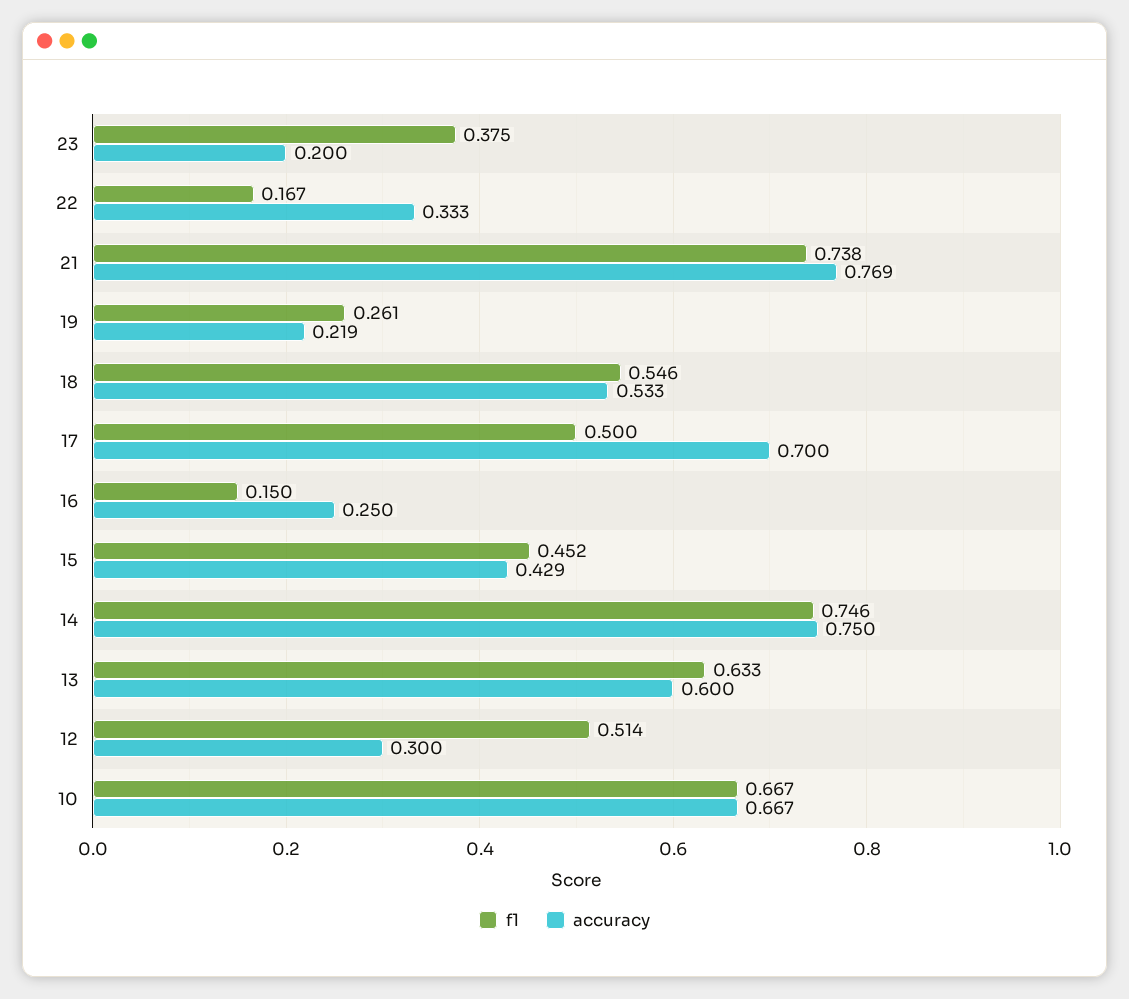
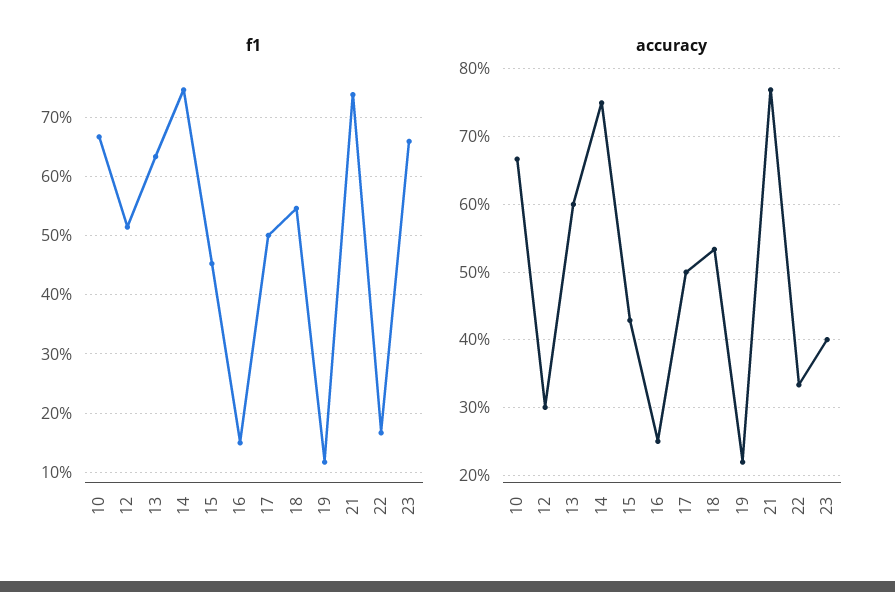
  {
    "f1": {
-     "23": 0.375,
+     "23": 0.66,
      "22": 0.167,
      "21": 0.738,
-     "19": 0.261,
+     "19": 0.12,
      "18": 0.546,
      "17": 0.5,
      "16": 0.15,
      "15": 0.452,
      "14": 0.746,
      "13": 0.633,
      "12": 0.514,
      "10": 0.667
    },
    "accuracy": {
-     "23": 0.2,
+     "23": 0.4,
      "22": 0.333,
      "21": 0.769,
      "19": 0.219,
      "18": 0.533,
-     "17": 0.7,
+     "17": 0.5,
      "16": 0.25,
      "15": 0.429,
      "14": 0.75,
      "13": 0.6,
      "12": 0.3,
      "10": 0.667
    }
  }

